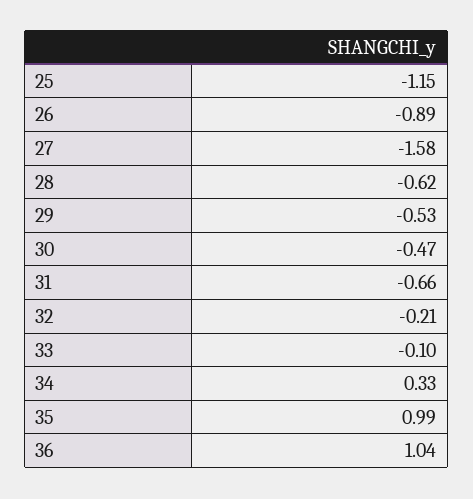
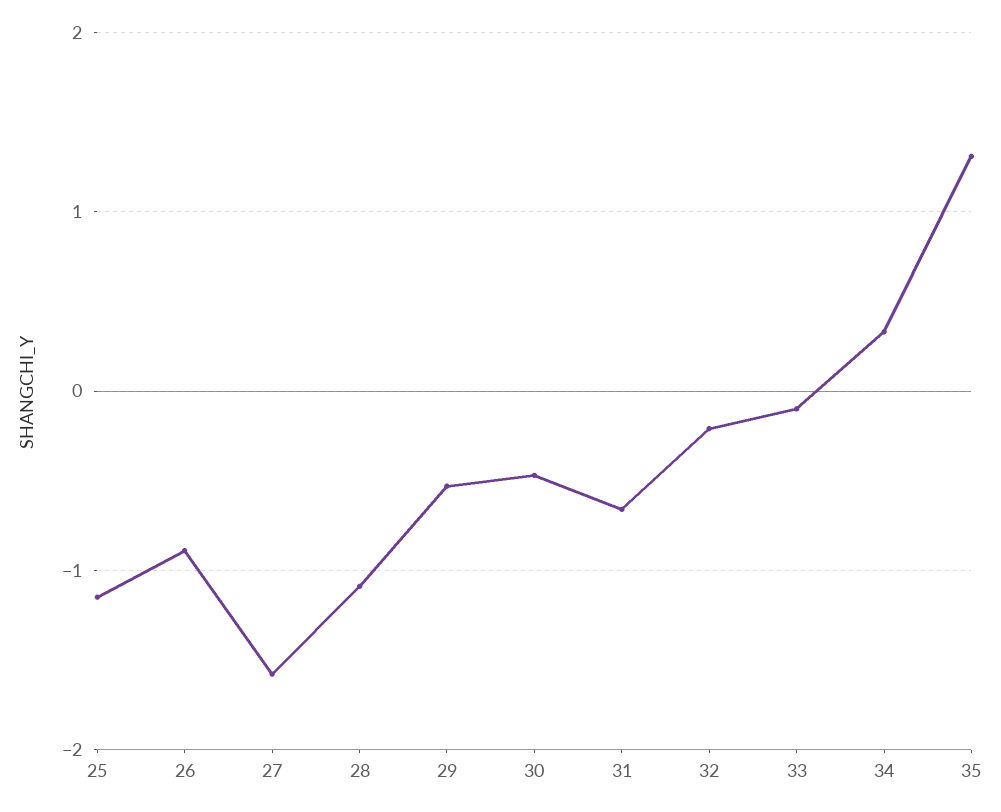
  {
    "25": -1.15,
    "26": -0.89,
    "27": -1.58,
-   "28": -0.62,
+   "28": -1.1,
    "29": -0.53,
    "30": -0.47,
    "31": -0.66,
    "32": -0.21,
    "33": -0.1,
    "34": 0.33,
-   "35": 0.99,
+   "35": 1.3
-   "36": 1.04
  }

